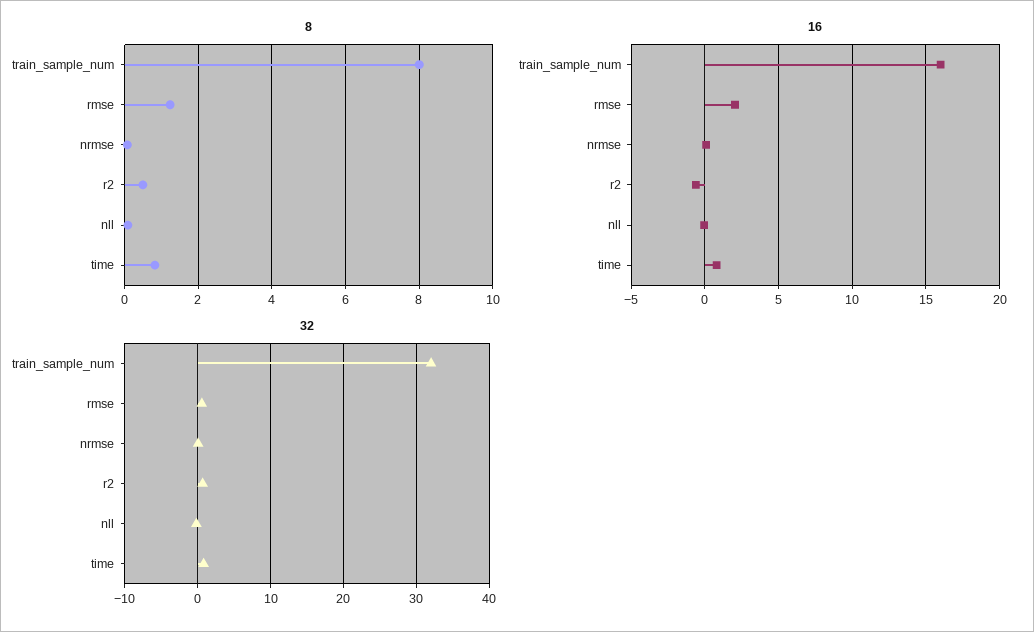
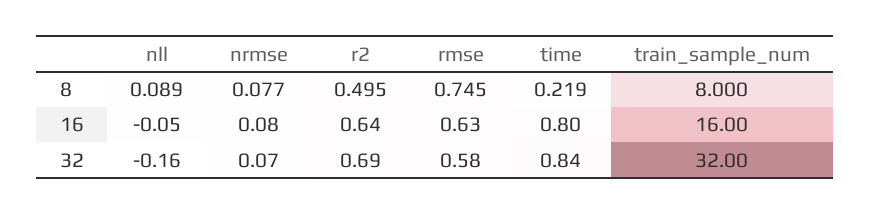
  {
    "8": {
      "train_sample_num": 8,
-     "rmse": 1.2,
+     "rmse": 0.745,
      "nrmse": 0.077,
      "r2": 0.495,
      "nll": 0.089,
-     "time": 0.8
+     "time": 0.219
    },
    "16": {
      "train_sample_num": 16,
-     "rmse": 2,
+     "rmse": 0.63,
      "nrmse": 0.08,
-     "r2": -0.5,
+     "r2": 0.64,
      "nll": -0.05,
      "time": 0.8
    },
    "32": {
      "train_sample_num": 32,
      "rmse": 0.58,
      "nrmse": 0.07,
      "r2": 0.69,
      "nll": -0.16,
      "time": 0.84
    }
  }

